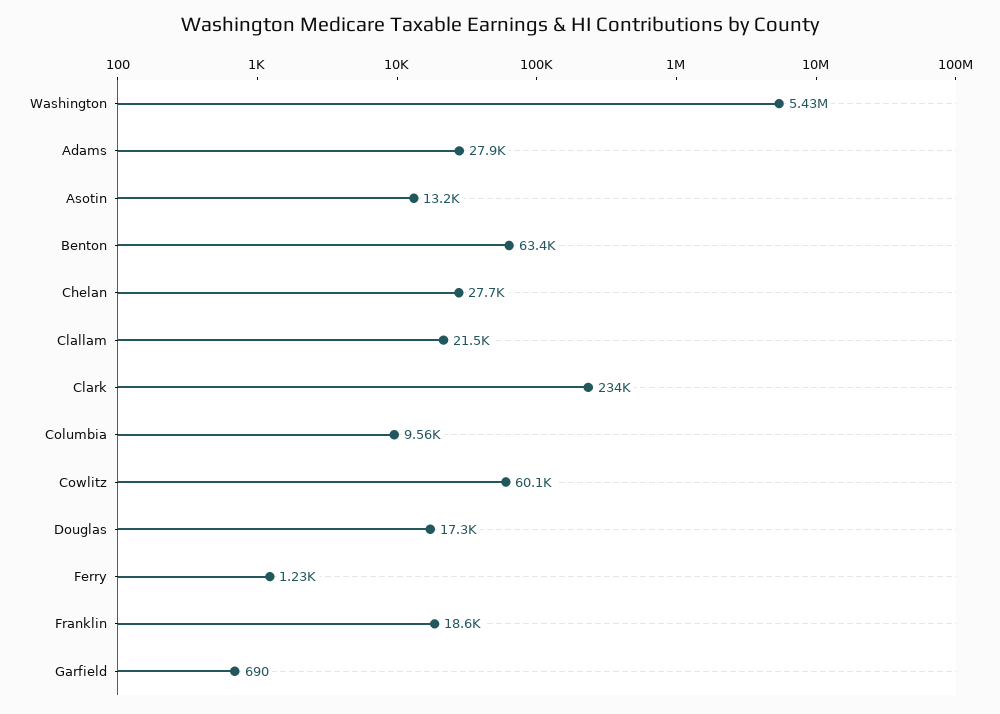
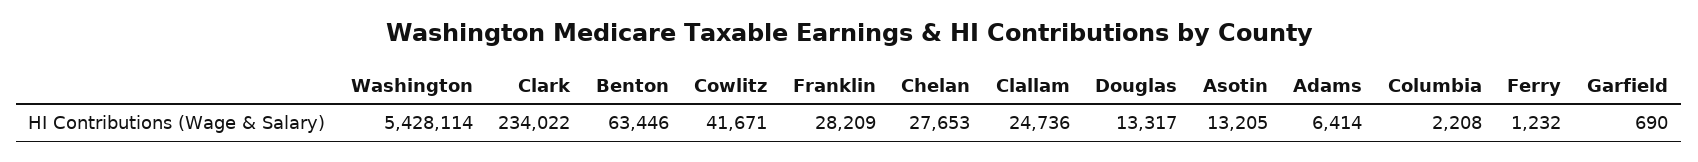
  {
    "Washington": 5428114,
-   "Adams": 27900,
+   "Adams": 6414,
    "Asotin": 13205,
    "Benton": 63446,
    "Chelan": 27653,
-   "Clallam": 21500,
+   "Clallam": 24736,
    "Clark": 234022,
-   "Columbia": 9560,
+   "Columbia": 2208,
-   "Cowlitz": 60100,
+   "Cowlitz": 41671,
-   "Douglas": 17300,
+   "Douglas": 13317,
    "Ferry": 1232,
-   "Franklin": 18600,
+   "Franklin": 28209,
    "Garfield": 690
  }

